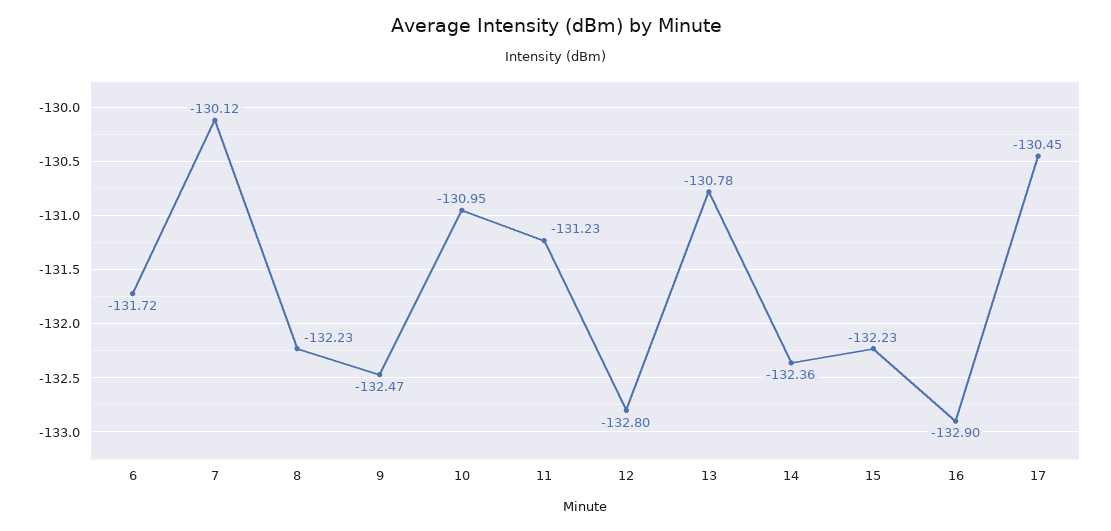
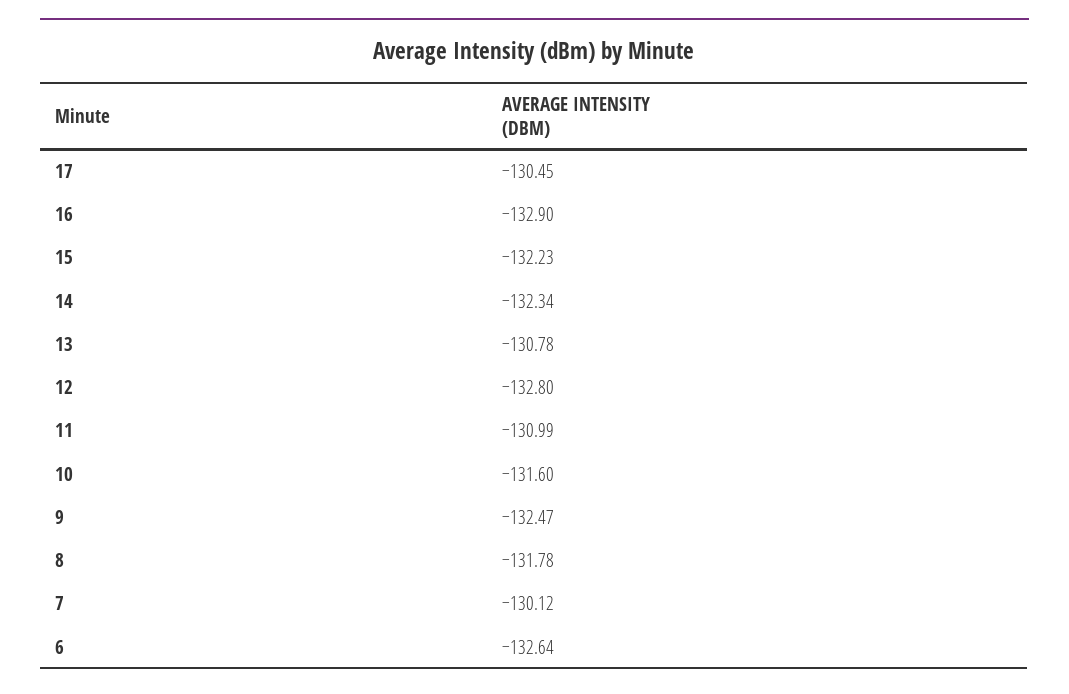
  {
-   "6": -131.72,
+   "6": -132.64,
    "7": -130.12,
-   "8": -132.23,
+   "8": -131.78,
    "9": -132.47,
-   "10": -130.95,
+   "10": -131.6,
-   "11": -131.23,
+   "11": -130.99,
    "12": -132.8,
    "13": -130.78,
-   "14": -132.36,
+   "14": -132.34,
    "15": -132.23,
    "16": -132.9,
    "17": -130.45
  }

